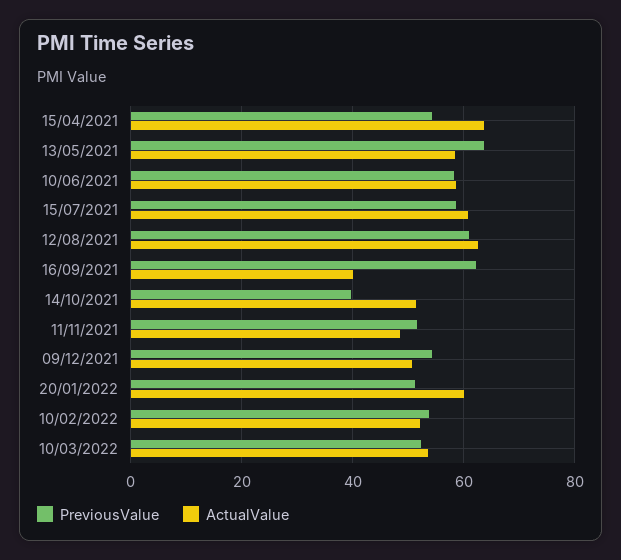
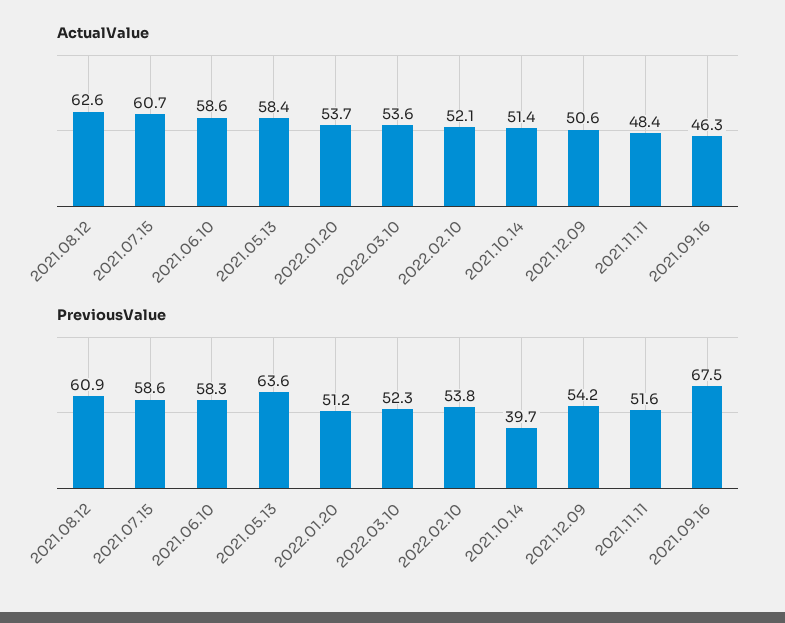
  {
    "PreviousValue": {
-     "15/04/2021": 54,
      "13/05/2021": 63.6,
      "10/06/2021": 58.3,
      "15/07/2021": 58.6,
      "12/08/2021": 60.9,
-     "16/09/2021": 62,
+     "16/09/2021": 67.5,
      "14/10/2021": 39.7,
      "11/11/2021": 51.6,
      "09/12/2021": 54.2,
      "20/01/2022": 51.2,
      "10/02/2022": 53.8,
      "10/03/2022": 52.3
    },
    "ActualValue": {
-     "15/04/2021": 64,
      "13/05/2021": 58.4,
      "10/06/2021": 58.6,
      "15/07/2021": 60.7,
      "12/08/2021": 62.6,
-     "16/09/2021": 40,
+     "16/09/2021": 46.3,
      "14/10/2021": 51.4,
      "11/11/2021": 48.4,
      "09/12/2021": 50.6,
-     "20/01/2022": 60,
+     "20/01/2022": 53.7,
      "10/02/2022": 52.1,
      "10/03/2022": 53.6
    }
  }

